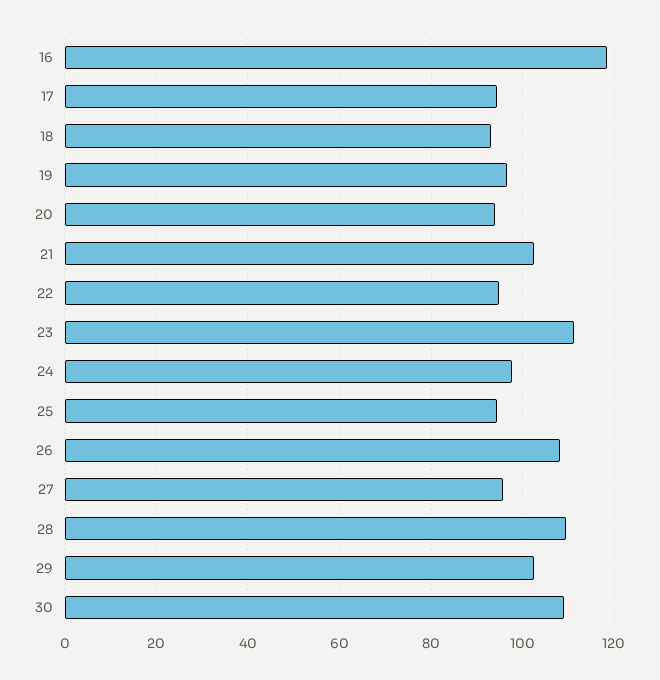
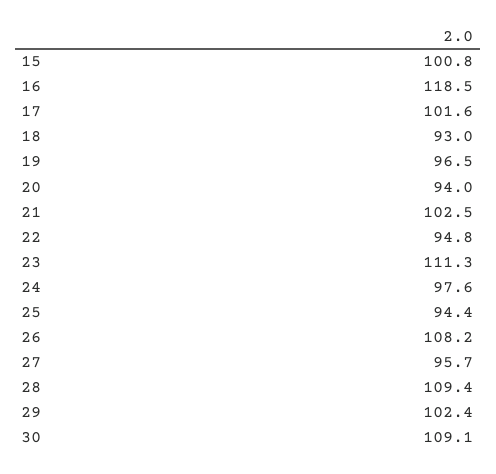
  {
    "16": 118.5,
-   "17": 94,
+   "17": 101.6,
    "18": 93,
    "19": 96.5,
    "20": 94,
    "21": 102.5,
    "22": 94.8,
    "23": 111.3,
    "24": 97.6,
    "25": 94.4,
    "26": 108.2,
    "27": 95.7,
    "28": 109.4,
    "29": 102.4,
-   "30": 109.1
+   "30": 109.1,
+   "15": 100.8
  }

